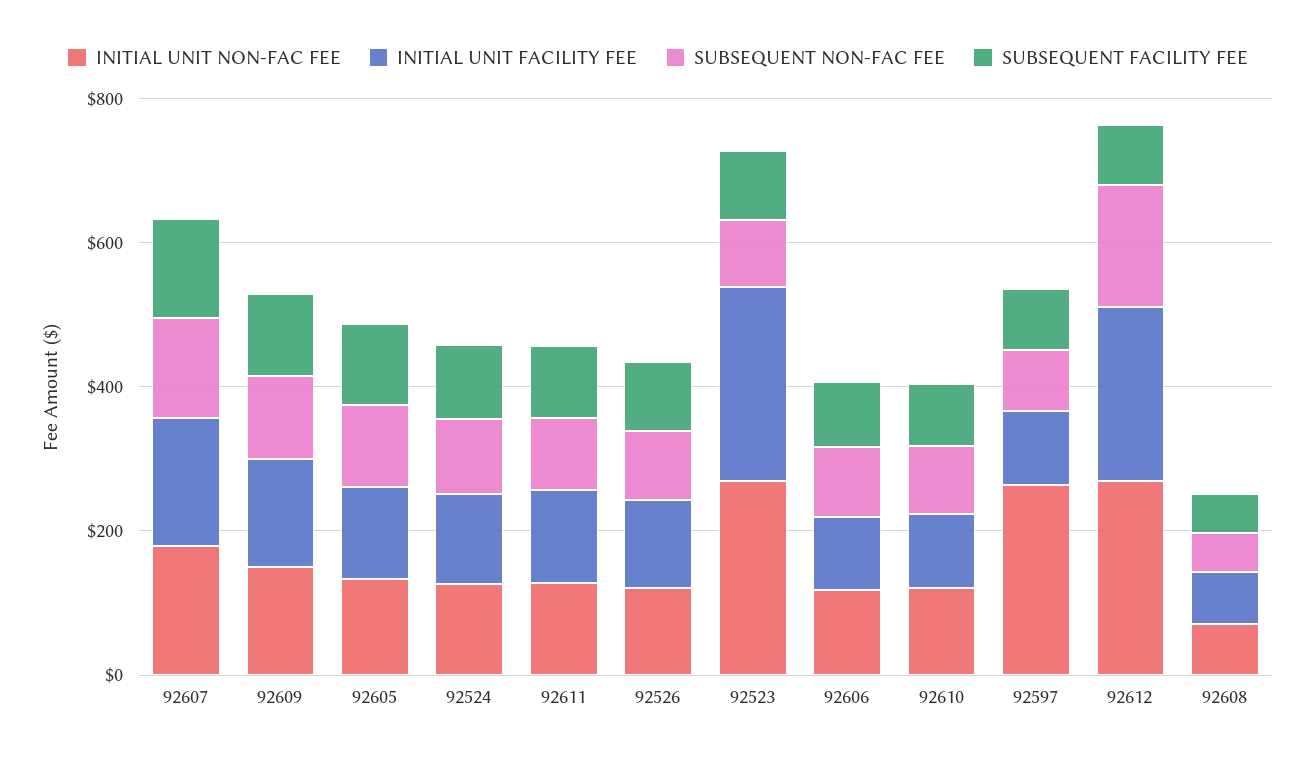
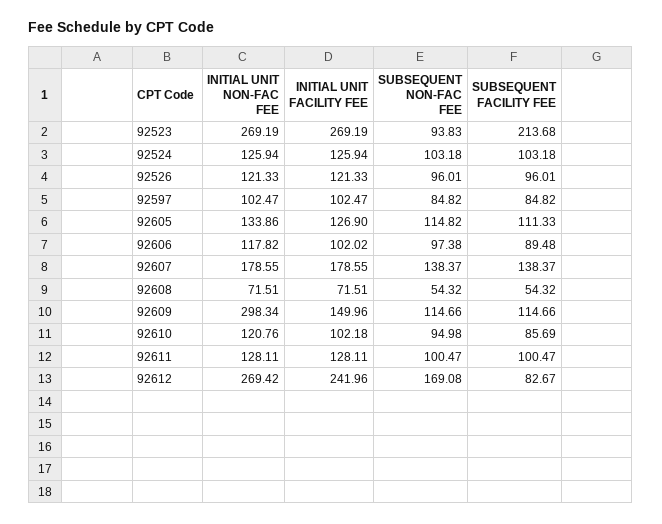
  {
    "INITIAL UNIT NON-FAC FEE": {
      "92607": 178.55,
-     "92609": 150,
+     "92609": 298.34,
      "92605": 133.86,
      "92524": 125.94,
      "92611": 128.11,
      "92526": 121.33,
      "92523": 269.19,
      "92606": 117.82,
      "92610": 120.76,
-     "92597": 250,
+     "92597": 102.47,
      "92612": 269.42,
      "92608": 71.51
    },
    "INITIAL UNIT FACILITY FEE": {
      "92607": 178.55,
      "92609": 149.96,
      "92605": 126.9,
      "92524": 125.94,
      "92611": 128.11,
      "92526": 121.33,
      "92523": 269.19,
      "92606": 102.02,
      "92610": 102.18,
      "92597": 102.47,
      "92612": 241.96,
      "92608": 71.51
    },
    "SUBSEQUENT NON-FAC FEE": {
      "92607": 138.37,
      "92609": 114.66,
      "92605": 114.82,
      "92524": 103.18,
      "92611": 100.47,
      "92526": 96.01,
      "92523": 93.83,
      "92606": 97.38,
      "92610": 94.98,
      "92597": 84.82,
      "92612": 169.08,
      "92608": 54.32
    },
    "SUBSEQUENT FACILITY FEE": {
      "92607": 138.37,
      "92609": 114.66,
      "92605": 111.33,
      "92524": 103.18,
      "92611": 100.47,
      "92526": 96.01,
-     "92523": 100,
+     "92523": 213.68,
      "92606": 89.48,
      "92610": 85.69,
      "92597": 84.82,
      "92612": 82.67,
      "92608": 54.32
    }
  }

